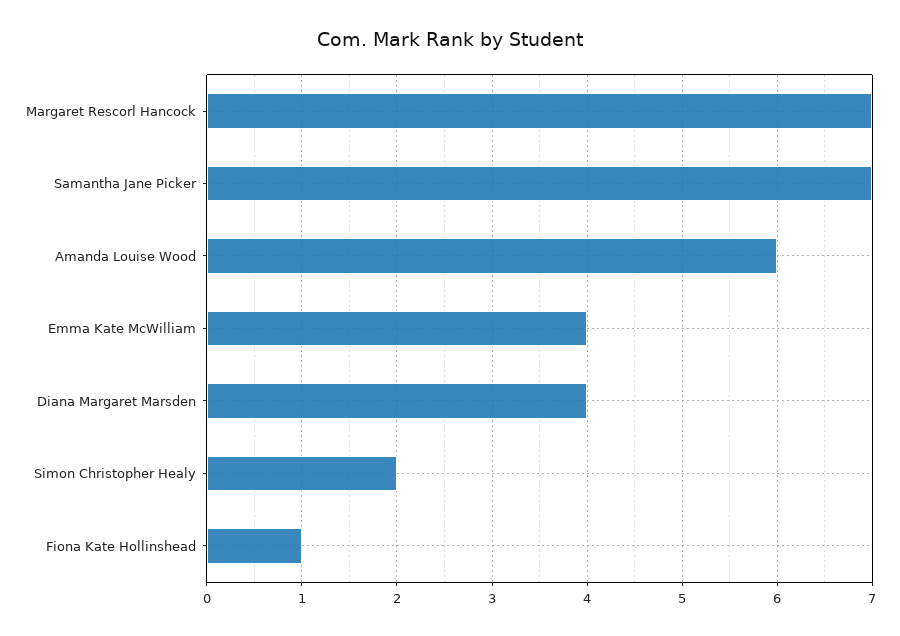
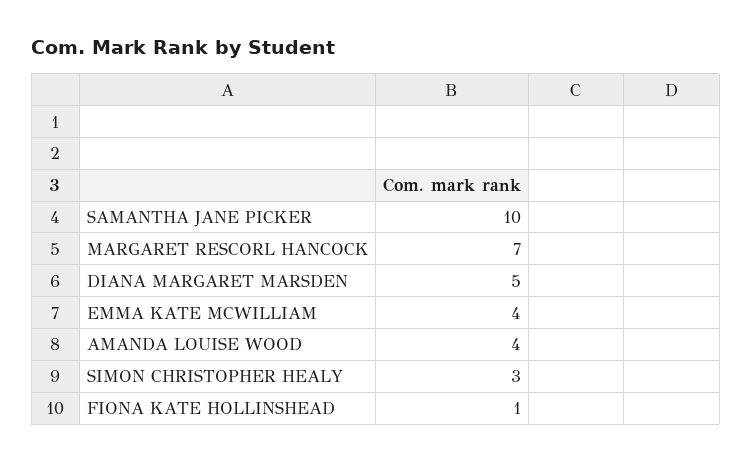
  {
    "Margaret Rescorl Hancock": 7,
-   "Samantha Jane Picker": 7,
+   "Samantha Jane Picker": 10,
-   "Amanda Louise Wood": 6,
+   "Amanda Louise Wood": 4,
    "Emma Kate McWilliam": 4,
-   "Diana Margaret Marsden": 4,
+   "Diana Margaret Marsden": 5,
-   "Simon Christopher Healy": 2,
+   "Simon Christopher Healy": 3,
    "Fiona Kate Hollinshead": 1
  }

